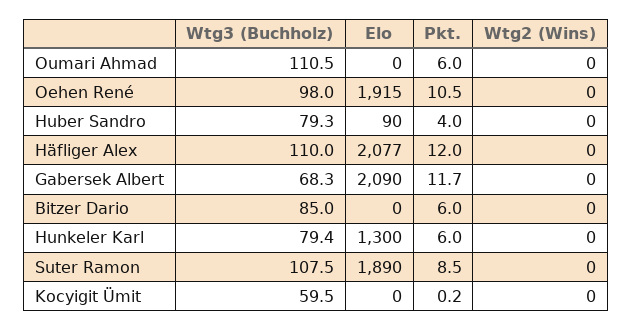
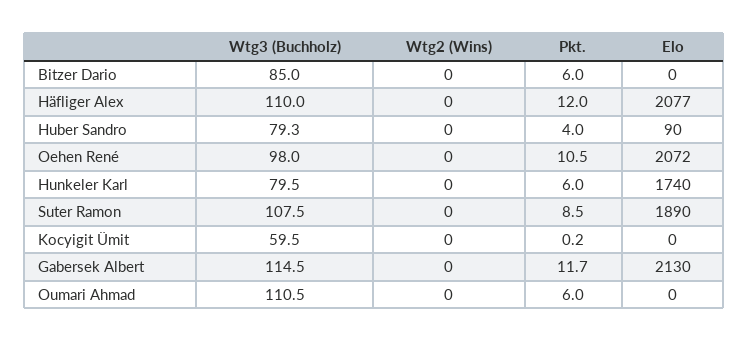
  {
    "Wtg3 (Buchholz)": {
      "Oumari Ahmad": 110.5,
      "Oehen René": 98,
      "Huber Sandro": 79.3,
      "Häfliger Alex": 110,
-     "Gabersek Albert": 68.3,
+     "Gabersek Albert": 114.5,
      "Bitzer Dario": 85,
-     "Hunkeler Karl": 79.4,
+     "Hunkeler Karl": 79.5,
      "Suter Ramon": 107.5,
      "Kocyigit Ümit": 59.5
    },
    "Elo": {
      "Oumari Ahmad": 0,
-     "Oehen René": 1915,
+     "Oehen René": 2072,
      "Huber Sandro": 90,
      "Häfliger Alex": 2077,
-     "Gabersek Albert": 2090,
+     "Gabersek Albert": 2130,
      "Bitzer Dario": 0,
-     "Hunkeler Karl": 1300,
+     "Hunkeler Karl": 1740,
      "Suter Ramon": 1890,
      "Kocyigit Ümit": 0
    },
    "Pkt.": {
      "Oumari Ahmad": 6,
      "Oehen René": 10.5,
      "Huber Sandro": 4,
      "Häfliger Alex": 12,
      "Gabersek Albert": 11.7,
      "Bitzer Dario": 6,
      "Hunkeler Karl": 6,
      "Suter Ramon": 8.5,
      "Kocyigit Ümit": 0.2
    },
    "Wtg2 (Wins)": {
      "Oumari Ahmad": 0,
      "Oehen René": 0,
      "Huber Sandro": 0,
      "Häfliger Alex": 0,
      "Gabersek Albert": 0,
      "Bitzer Dario": 0,
      "Hunkeler Karl": 0,
      "Suter Ramon": 0,
      "Kocyigit Ümit": 0
    }
  }

